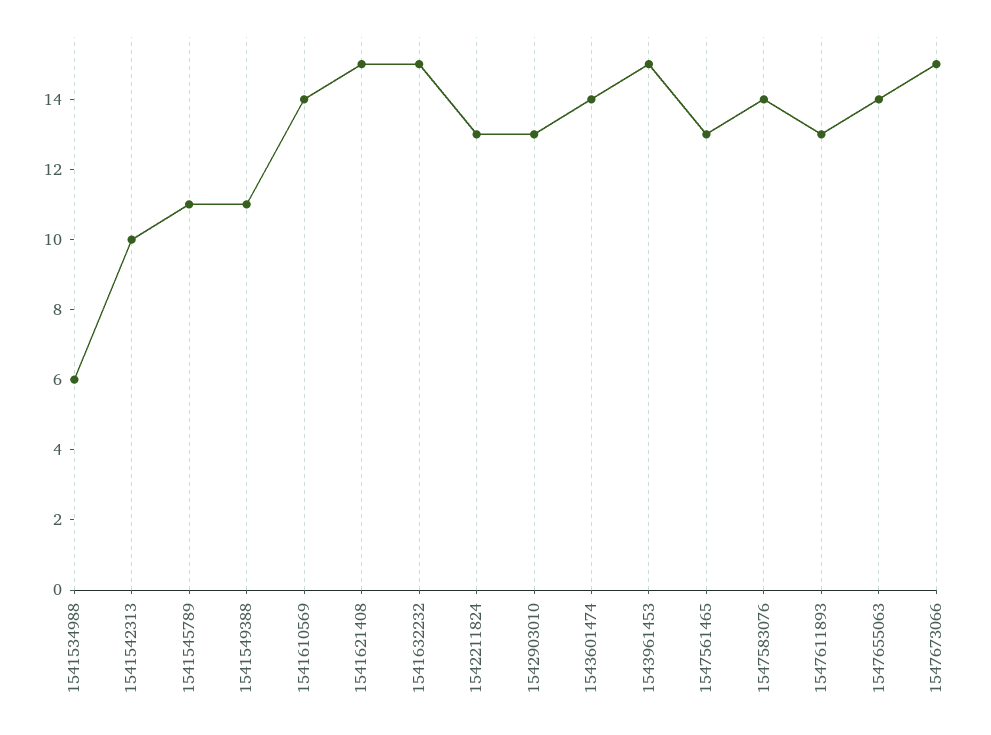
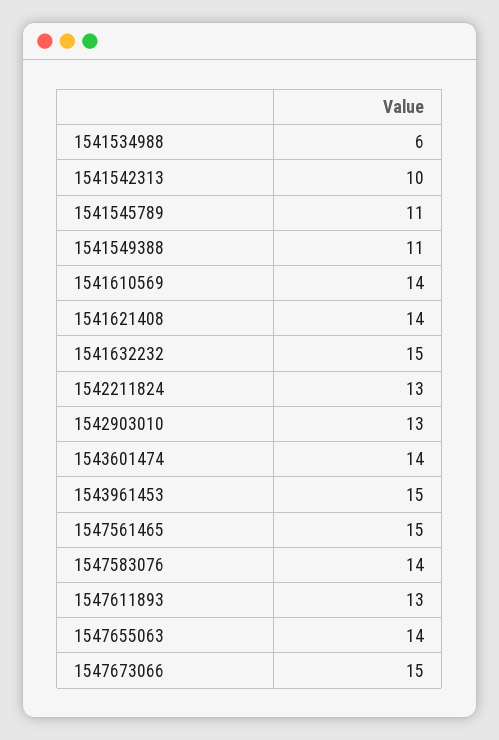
  {
    "1541534988": 6,
    "1541542313": 10,
    "1541545789": 11,
    "1541549388": 11,
    "1541610569": 14,
-   "1541621408": 15,
+   "1541621408": 14,
    "1541632232": 15,
    "1542211824": 13,
    "1542903010": 13,
    "1543601474": 14,
    "1543961453": 15,
-   "1547561465": 13,
+   "1547561465": 15,
    "1547583076": 14,
    "1547611893": 13,
    "1547655063": 14,
    "1547673066": 15
  }

